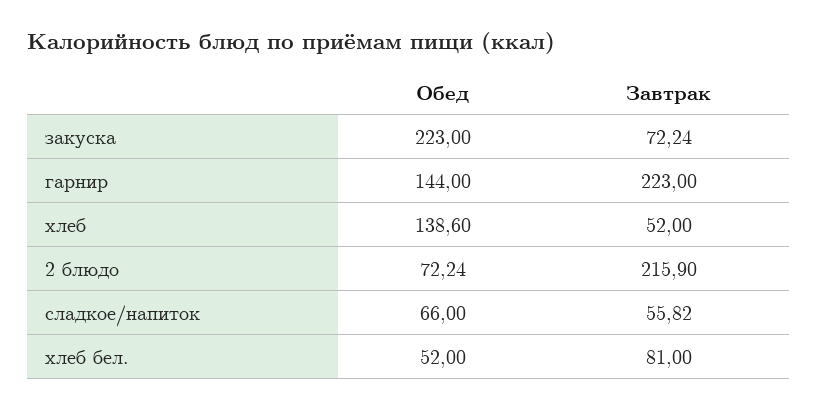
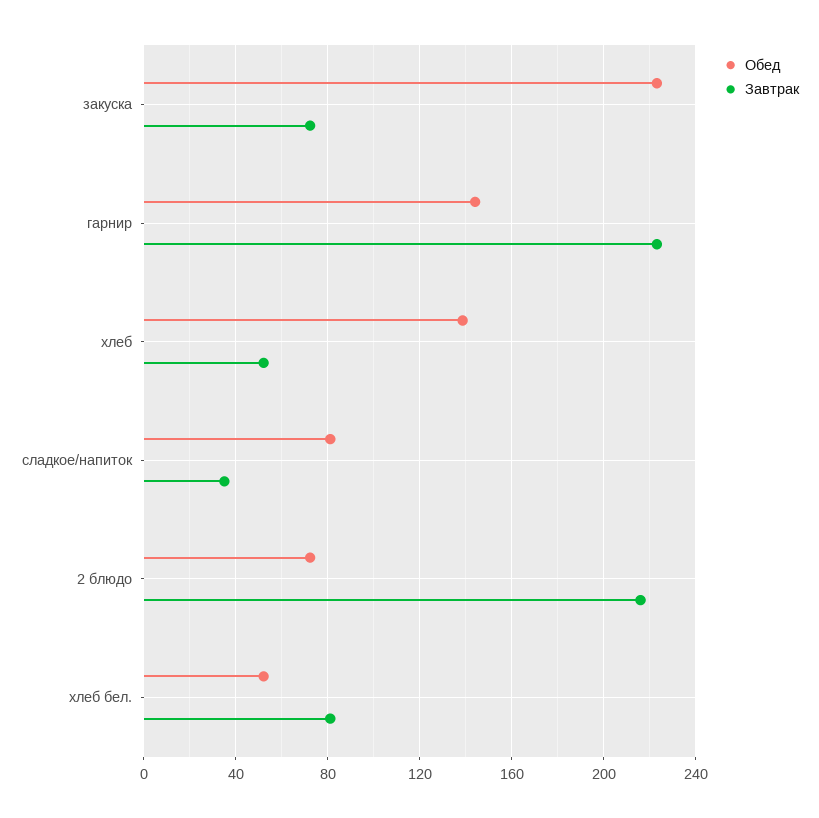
  {
    "Обед": {
      "закуска": 223,
      "гарнир": 144,
      "хлеб": 138.6,
      "2 блюдо": 72.24,
-     "сладкое/напиток": 66,
+     "сладкое/напиток": 80,
      "хлеб бел.": 52
    },
    "Завтрак": {
      "закуска": 72.24,
      "гарнир": 223,
      "хлеб": 52,
      "2 блюдо": 215.9,
-     "сладкое/напиток": 55.82,
+     "сладкое/напиток": 35,
      "хлеб бел.": 81
    }
  }

